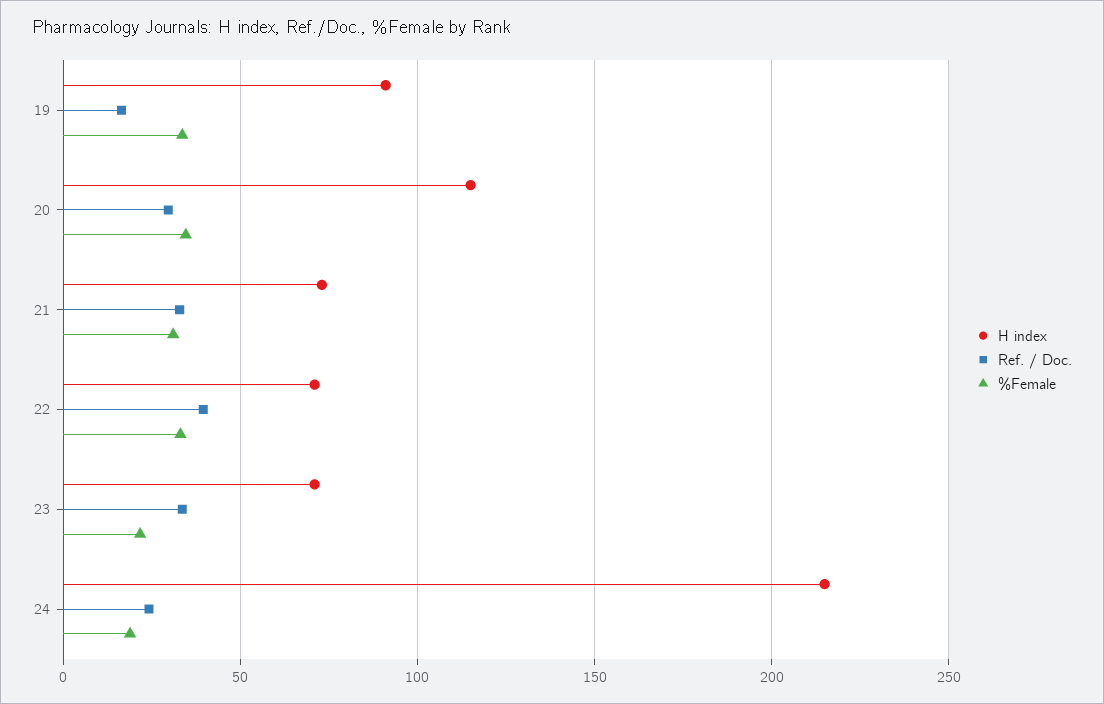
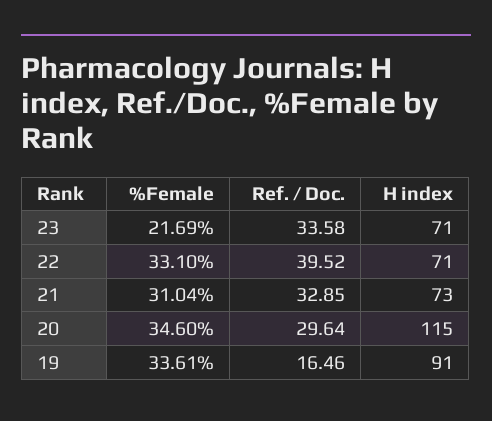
  {
    "H index": {
      "19": 91,
      "20": 115,
      "21": 73,
      "22": 71,
-     "23": 71,
+     "23": 71
-     "24": 215
    },
    "Ref. / Doc.": {
      "19": 16.46,
      "20": 29.64,
      "21": 32.85,
      "22": 39.52,
-     "23": 33.58,
+     "23": 33.58
-     "24": 25
    },
    "%Female": {
      "19": 33.61,
      "20": 34.6,
      "21": 31.04,
      "22": 33.1,
-     "23": 21.69,
+     "23": 21.69
-     "24": 20
    }
  }

